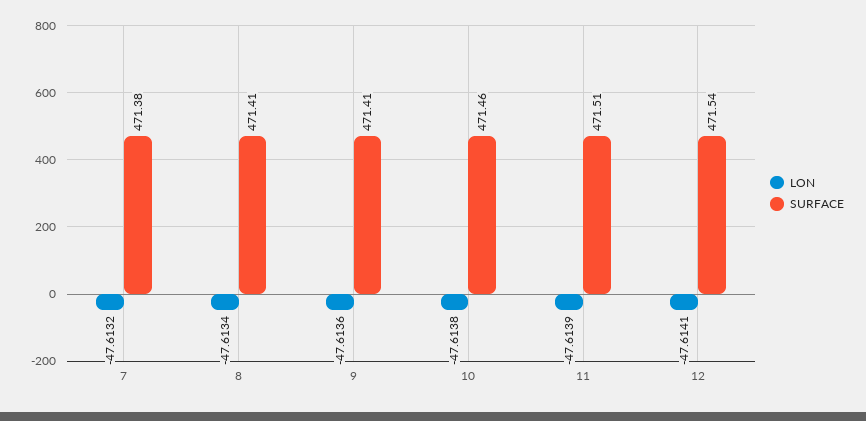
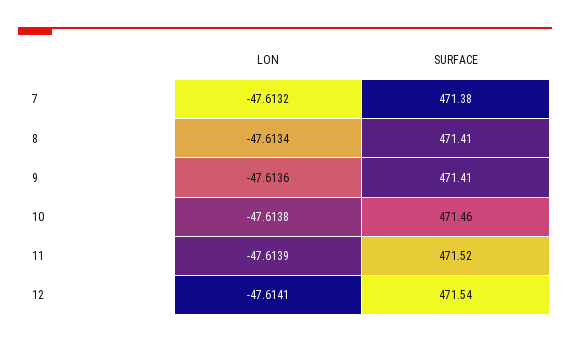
  {
    "LON": {
      "7": -47.6132,
      "8": -47.6134,
      "9": -47.6136,
      "10": -47.6138,
      "11": -47.6139,
      "12": -47.6141
    },
    "SURFACE": {
      "7": 471.38,
      "8": 471.41,
      "9": 471.41,
      "10": 471.46,
-     "11": 471.51,
+     "11": 471.52,
      "12": 471.54
    }
  }

